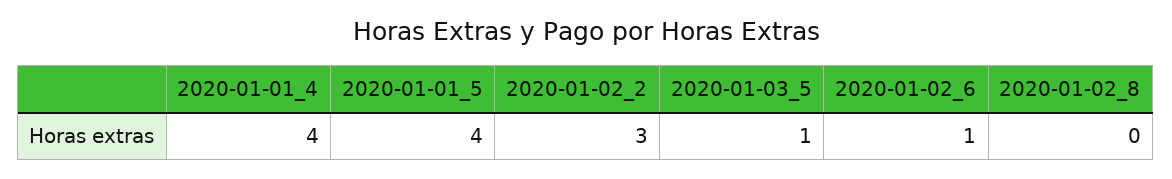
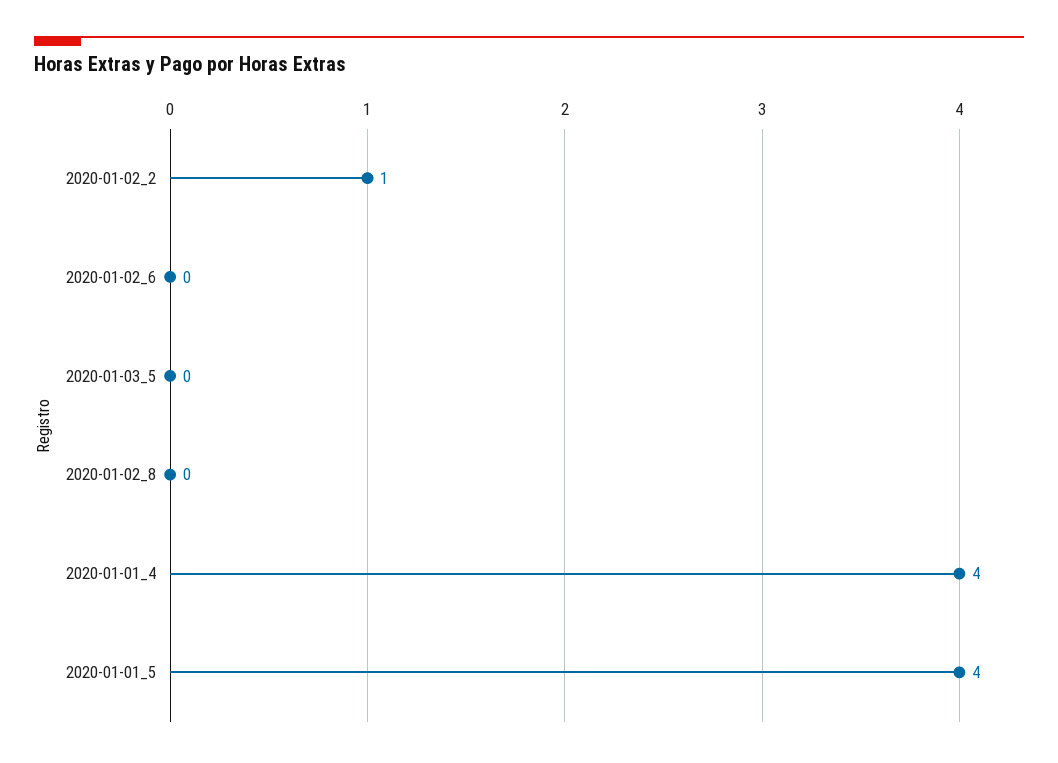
  {
    "2020-01-01_4": 4,
    "2020-01-01_5": 4,
-   "2020-01-02_2": 3,
+   "2020-01-02_2": 1,
-   "2020-01-03_5": 1,
+   "2020-01-03_5": 0,
-   "2020-01-02_6": 1,
+   "2020-01-02_6": 0,
    "2020-01-02_8": 0
  }

